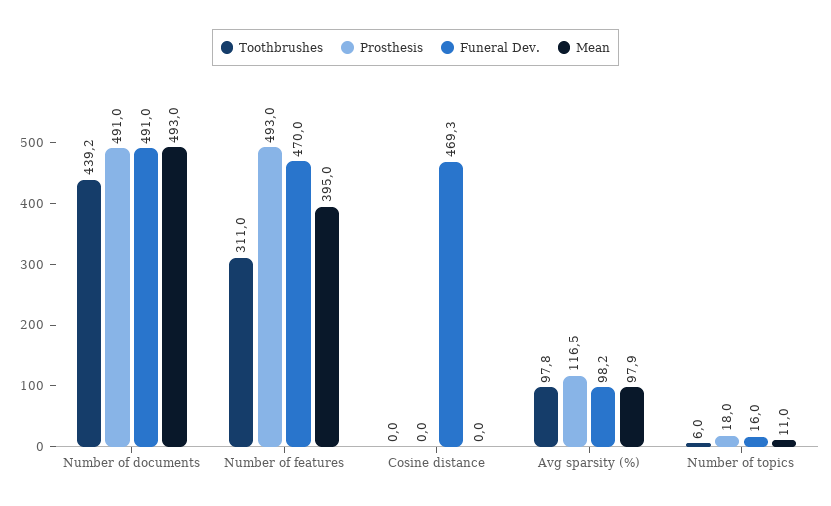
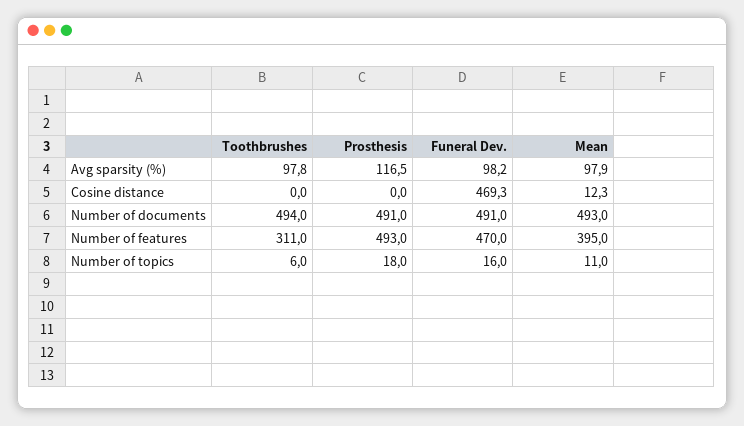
  {
    "Toothbrushes": {
-     "Number of documents": 439.2,
+     "Number of documents": 494,
      "Number of features": 311,
      "Cosine distance": 0,
      "Avg sparsity (%)": 97.8,
      "Number of topics": 6
    },
    "Prosthesis": {
      "Number of documents": 491,
      "Number of features": 493,
      "Cosine distance": 0,
      "Avg sparsity (%)": 116.5,
      "Number of topics": 18
    },
    "Funeral Dev.": {
      "Number of documents": 491,
      "Number of features": 470,
      "Cosine distance": 469.3,
      "Avg sparsity (%)": 98.2,
      "Number of topics": 16
    },
    "Mean": {
      "Number of documents": 493,
      "Number of features": 395,
-     "Cosine distance": 0,
+     "Cosine distance": 12.3,
      "Avg sparsity (%)": 97.9,
      "Number of topics": 11
    }
  }

